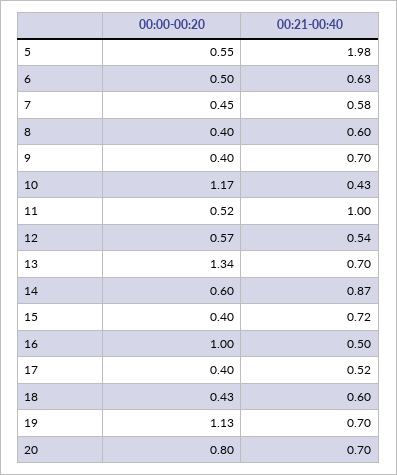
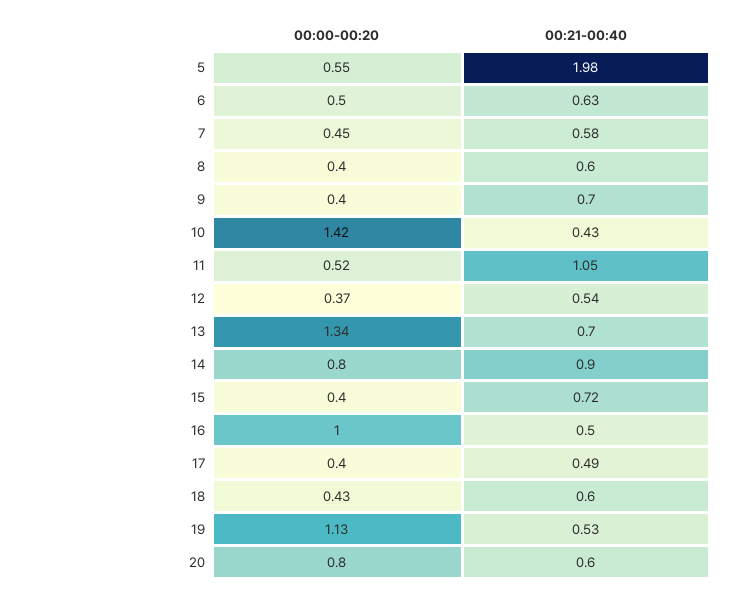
  {
    "00:00-00:20": {
      "5": 0.55,
      "6": 0.5,
      "7": 0.45,
      "8": 0.4,
      "9": 0.4,
-     "10": 1.17,
+     "10": 1.42,
      "11": 0.52,
-     "12": 0.57,
+     "12": 0.37,
      "13": 1.34,
-     "14": 0.6,
+     "14": 0.8,
      "15": 0.4,
      "16": 1,
      "17": 0.4,
      "18": 0.43,
      "19": 1.13,
      "20": 0.8
    },
    "00:21-00:40": {
      "5": 1.98,
      "6": 0.63,
      "7": 0.58,
      "8": 0.6,
      "9": 0.7,
      "10": 0.43,
-     "11": 1,
+     "11": 1.05,
      "12": 0.54,
      "13": 0.7,
-     "14": 0.87,
+     "14": 0.9,
      "15": 0.72,
      "16": 0.5,
-     "17": 0.52,
+     "17": 0.49,
      "18": 0.6,
-     "19": 0.7,
+     "19": 0.53,
-     "20": 0.7
+     "20": 0.6
    }
  }

